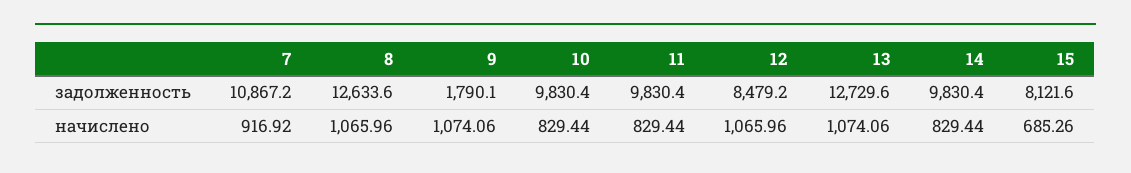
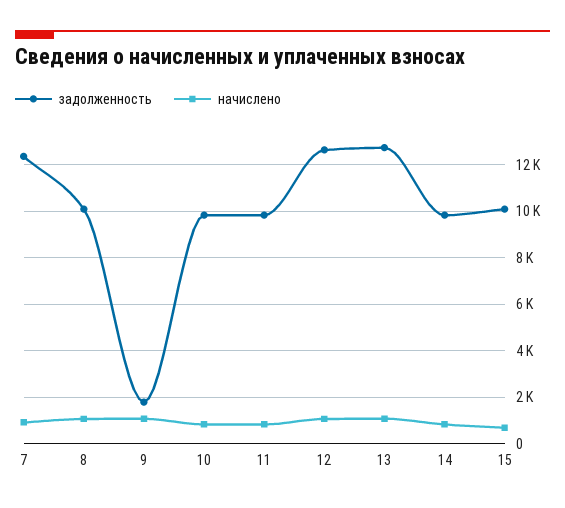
  {
    "задолженность": {
-     "7": 10867.2,
+     "7": 12500,
-     "8": 12633.6,
+     "8": 10000,
      "9": 1790.1,
      "10": 9830.4,
      "11": 9830.4,
-     "12": 8479.2,
+     "12": 12500,
      "13": 12729.6,
      "14": 9830.4,
-     "15": 8121.6
+     "15": 10000
    },
    "начислено": {
      "7": 916.92,
      "8": 1065.96,
      "9": 1074.06,
      "10": 829.44,
      "11": 829.44,
      "12": 1065.96,
      "13": 1074.06,
      "14": 829.44,
      "15": 685.26
    }
  }

